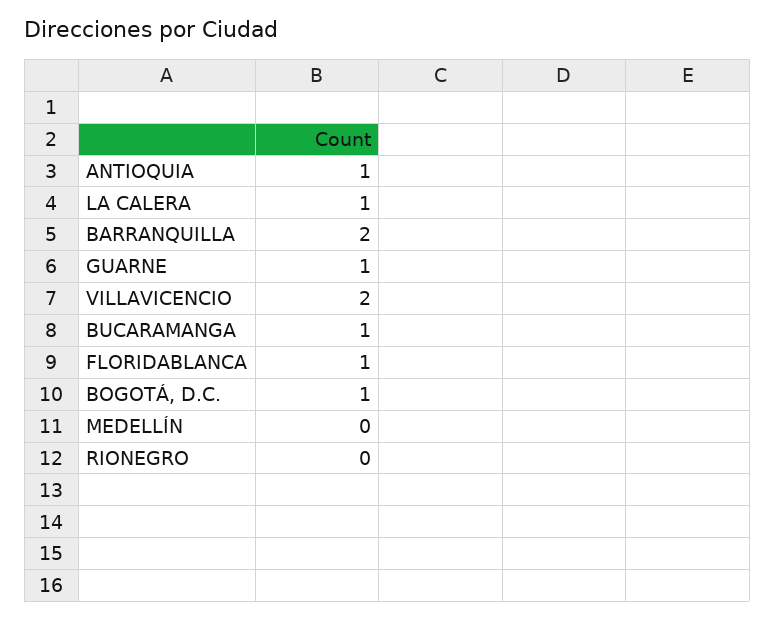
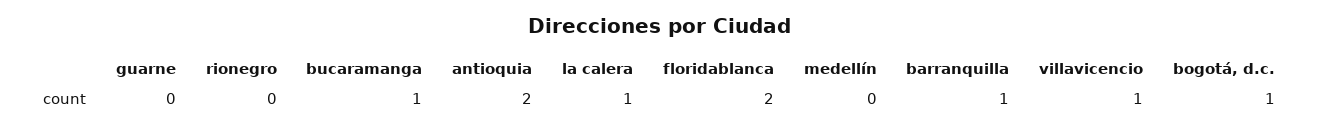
  {
-   "ANTIOQUIA": 1,
+   "ANTIOQUIA": 2,
    "LA CALERA": 1,
-   "BARRANQUILLA": 2,
+   "BARRANQUILLA": 1,
-   "GUARNE": 1,
+   "GUARNE": 0,
-   "VILLAVICENCIO": 2,
+   "VILLAVICENCIO": 1,
    "BUCARAMANGA": 1,
-   "FLORIDABLANCA": 1,
+   "FLORIDABLANCA": 2,
    "BOGOTÁ, D.C.": 1,
    "MEDELLÍN": 0,
    "RIONEGRO": 0
  }

